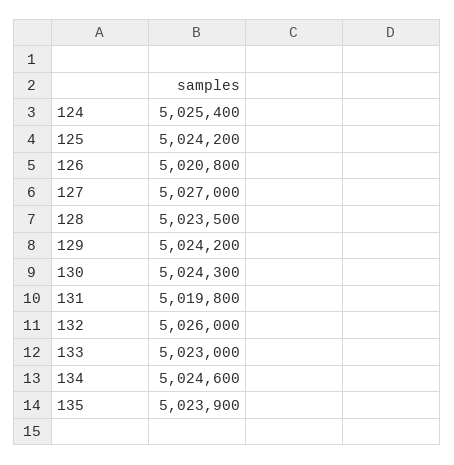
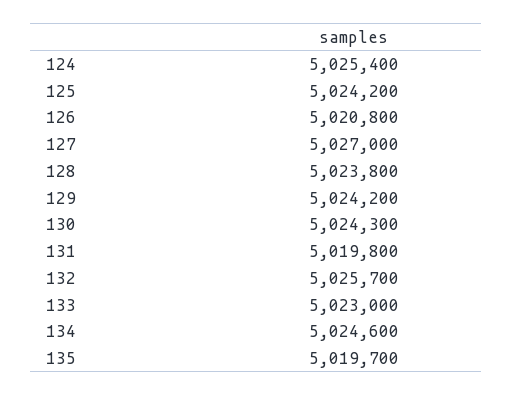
  {
    "124": 5025400,
    "125": 5024200,
    "126": 5020800,
    "127": 5027000,
-   "128": 5023500,
+   "128": 5023800,
    "129": 5024200,
    "130": 5024300,
    "131": 5019800,
-   "132": 5026000,
+   "132": 5025700,
    "133": 5023000,
    "134": 5024600,
-   "135": 5023900
+   "135": 5019700
  }

